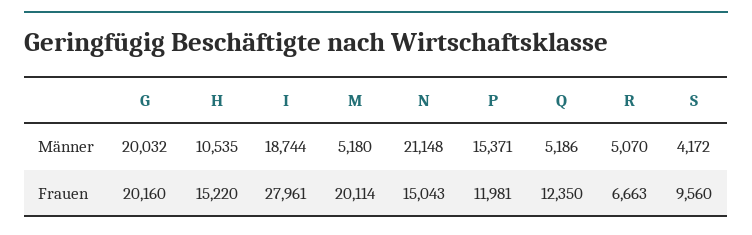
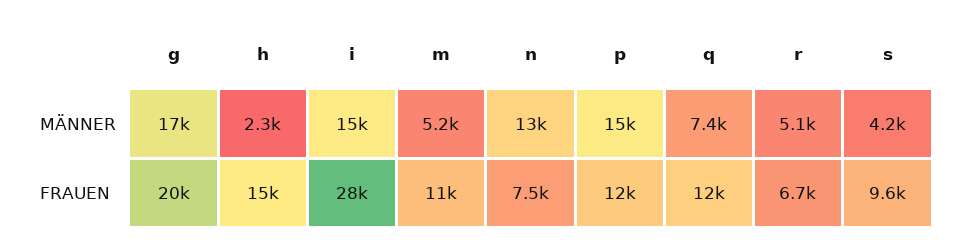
  {
    "G": {
-     "Männer": 20032,
+     "Männer": 17000,
      "Frauen": 20160
    },
    "H": {
-     "Männer": 10535,
+     "Männer": 2300,
      "Frauen": 15220
    },
    "I": {
-     "Männer": 18744,
+     "Männer": 15000,
      "Frauen": 27961
    },
    "M": {
      "Männer": 5180,
-     "Frauen": 20114
+     "Frauen": 11000
    },
    "N": {
-     "Männer": 21148,
+     "Männer": 13000,
-     "Frauen": 15043
+     "Frauen": 7500
    },
    "P": {
      "Männer": 15371,
      "Frauen": 11981
    },
    "Q": {
-     "Männer": 5186,
+     "Männer": 7400,
      "Frauen": 12350
    },
    "R": {
      "Männer": 5070,
      "Frauen": 6663
    },
    "S": {
      "Männer": 4172,
      "Frauen": 9560
    }
  }

